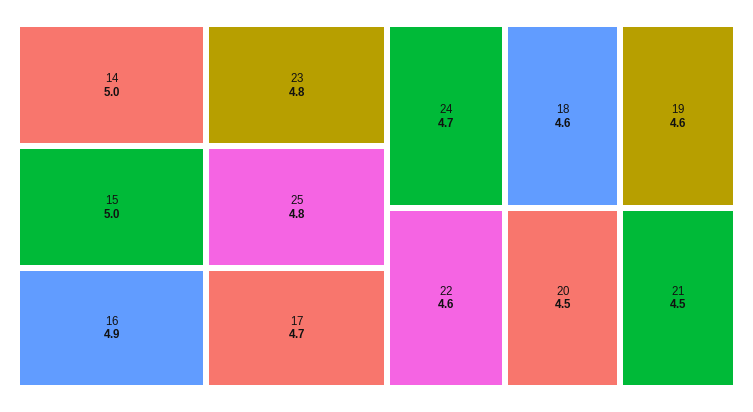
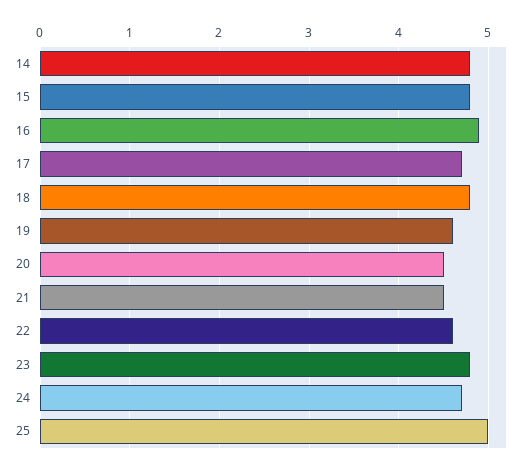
  {
-   "14": 5,
+   "14": 4.8,
-   "15": 5,
+   "15": 4.8,
    "16": 4.9,
    "23": 4.8,
-   "25": 4.8,
+   "25": 5,
    "17": 4.7,
    "24": 4.7,
-   "18": 4.6,
+   "18": 4.8,
    "19": 4.6,
    "22": 4.6,
    "20": 4.5,
    "21": 4.5
  }

